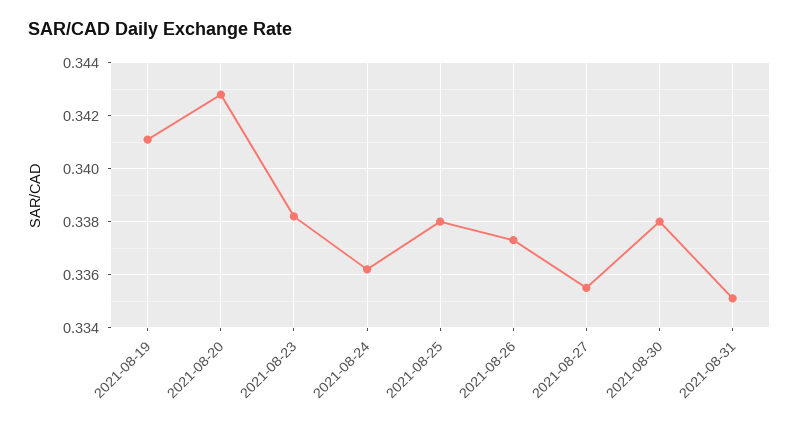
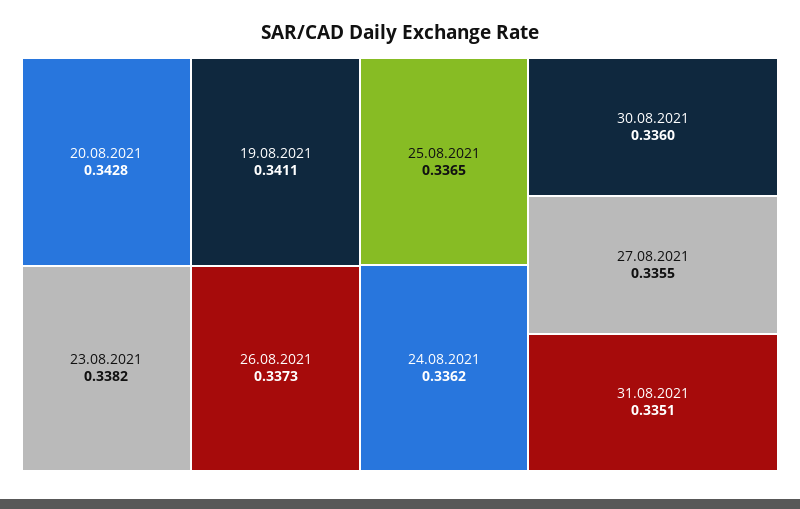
  {
    "2021-08-19": 0.3411,
    "2021-08-20": 0.3428,
    "2021-08-23": 0.3382,
    "2021-08-24": 0.3362,
-   "2021-08-25": 0.338,
+   "2021-08-25": 0.3365,
    "2021-08-26": 0.3373,
    "2021-08-27": 0.3355,
-   "2021-08-30": 0.338,
+   "2021-08-30": 0.336,
    "2021-08-31": 0.3351
  }

